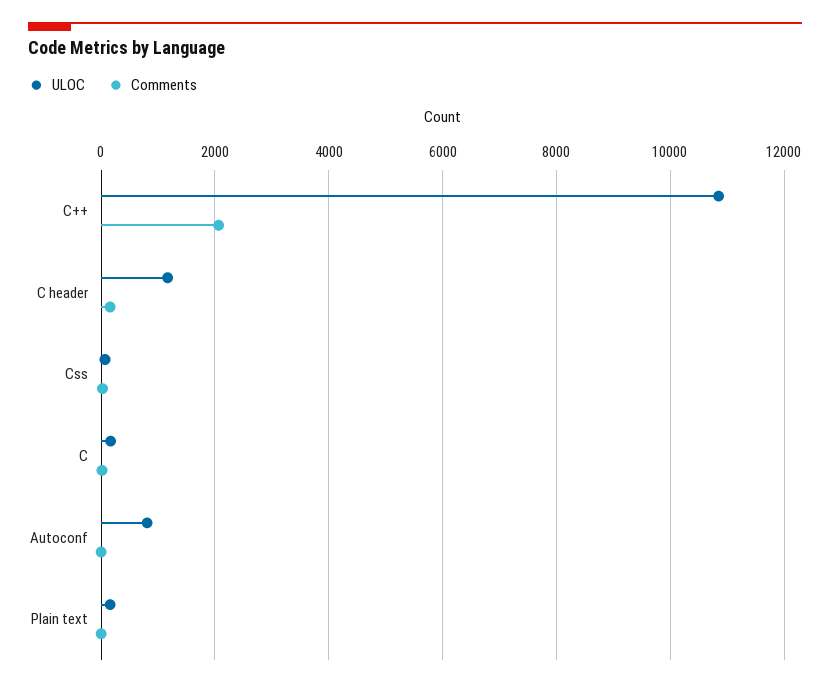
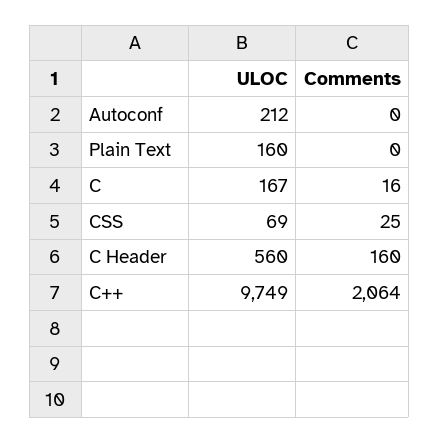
  {
    "ULOC": {
-     "C++": 10800,
+     "C++": 9749,
-     "C header": 1200,
+     "C header": 560,
      "Css": 69,
      "C": 167,
-     "Autoconf": 800,
+     "Autoconf": 212,
      "Plain text": 160
    },
    "Comments": {
      "C++": 2064,
      "C header": 160,
      "Css": 25,
      "C": 16,
      "Autoconf": 0,
      "Plain text": 0
    }
  }

